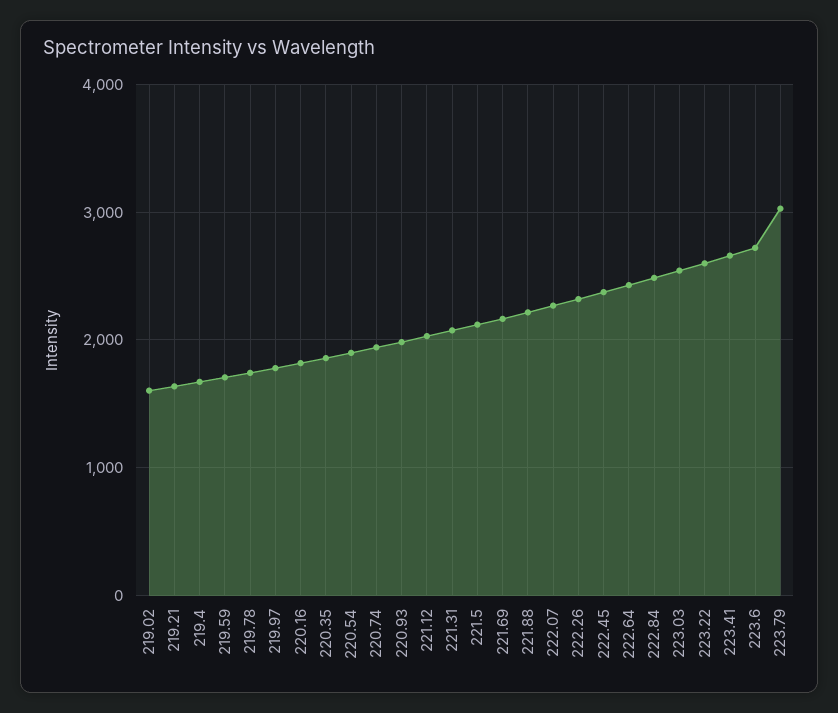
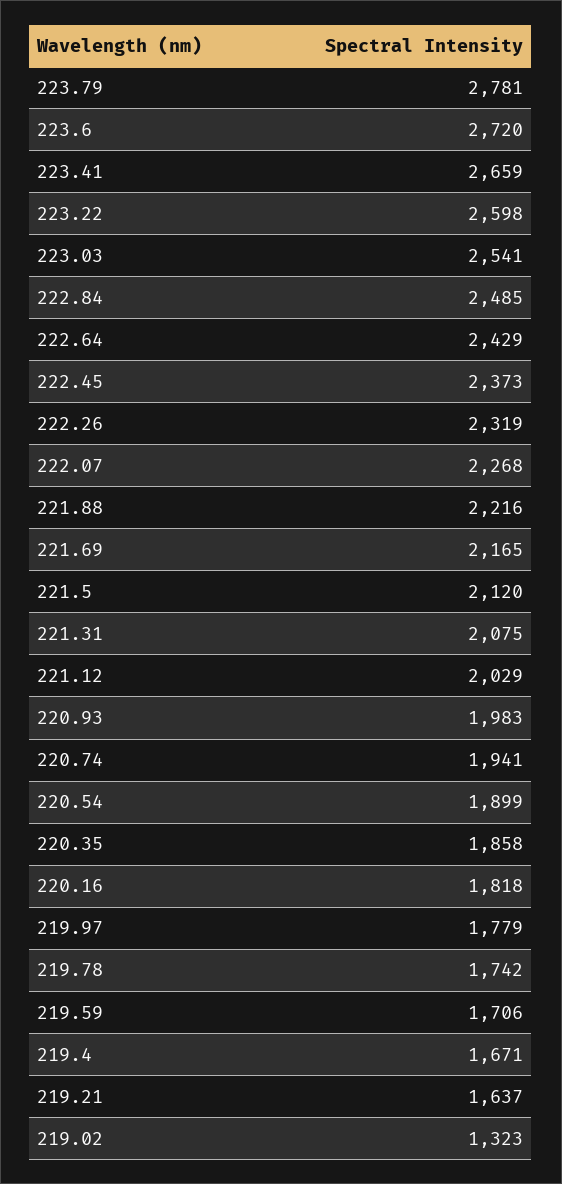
  {
-   "219.02": 1600,
+   "219.02": 1323,
    "219.21": 1637,
    "219.4": 1671,
    "219.59": 1706,
    "219.78": 1742,
    "219.97": 1779,
    "220.16": 1818,
    "220.35": 1858,
    "220.54": 1899,
    "220.74": 1941,
    "220.93": 1983,
    "221.12": 2029,
    "221.31": 2075,
    "221.5": 2120,
    "221.69": 2165,
    "221.88": 2216,
    "222.07": 2268,
    "222.26": 2319,
    "222.45": 2373,
    "222.64": 2429,
    "222.84": 2485,
    "223.03": 2541,
    "223.22": 2598,
    "223.41": 2659,
    "223.6": 2720,
-   "223.79": 3000
+   "223.79": 2781
  }

